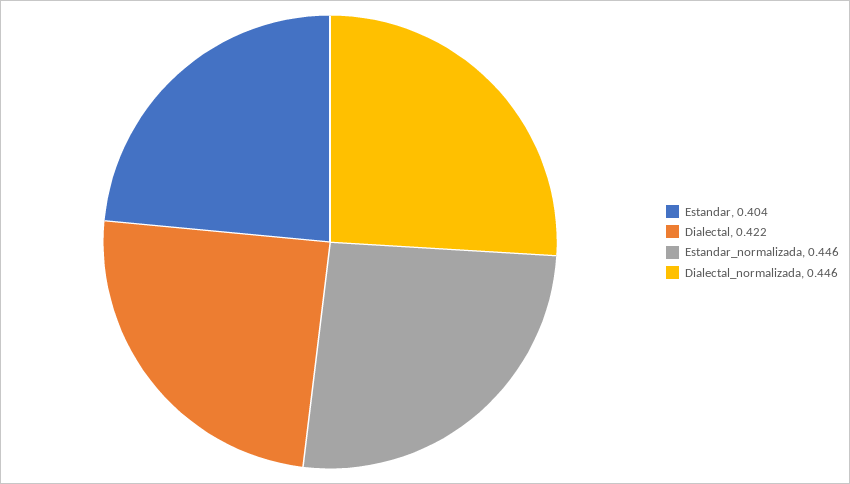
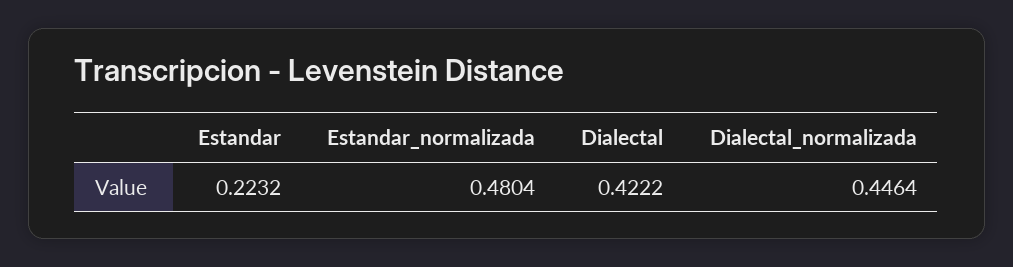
  {
-   "Estandar": 0.404,
+   "Estandar": 0.2232,
    "Dialectal": 0.4222,
-   "Estandar_normalizada": 0.446,
+   "Estandar_normalizada": 0.4804,
    "Dialectal_normalizada": 0.4464
  }

